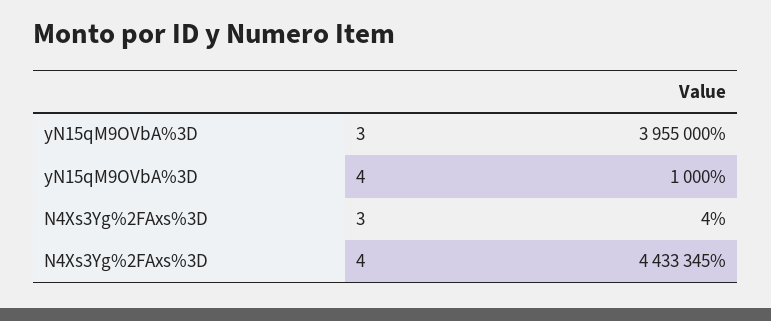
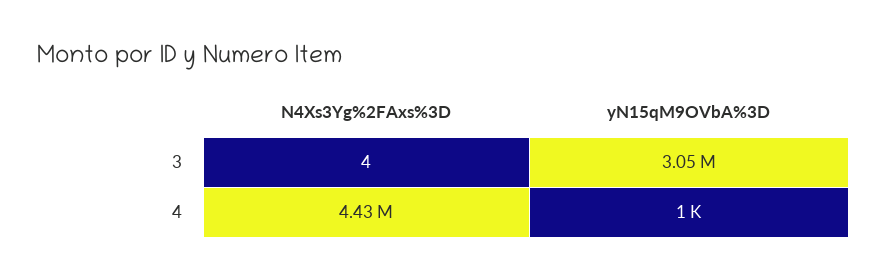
  {
    "yN15qM9OVbA%3D": {
-     "3": 3955000,
+     "3": 3050000,
      "4": 1000
    },
    "N4Xs3Yg%2FAxs%3D": {
      "3": 4,
      "4": 4433345
    }
  }

